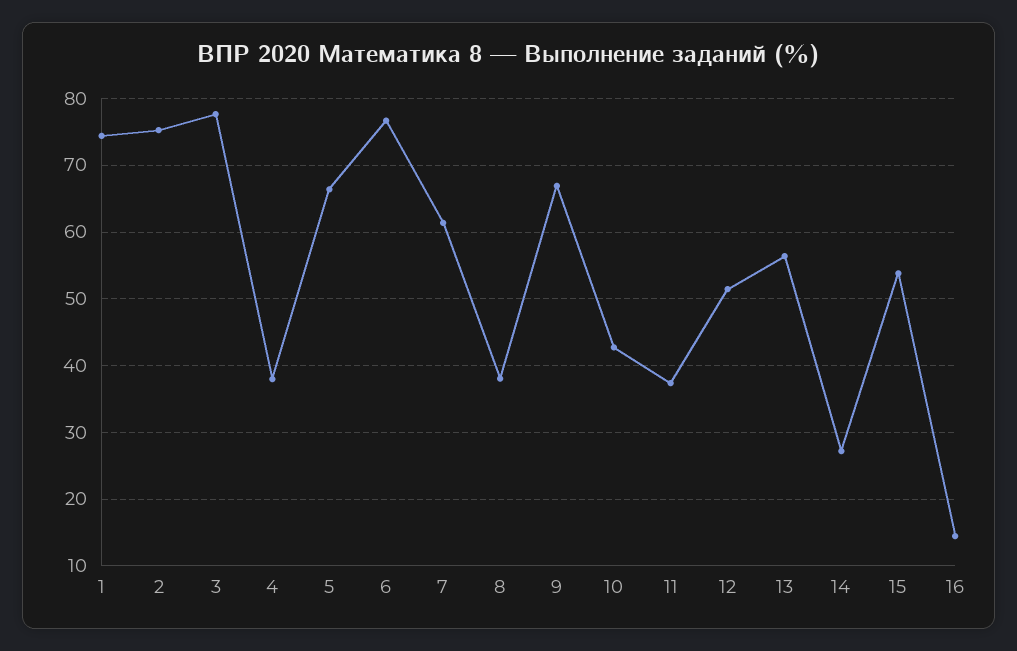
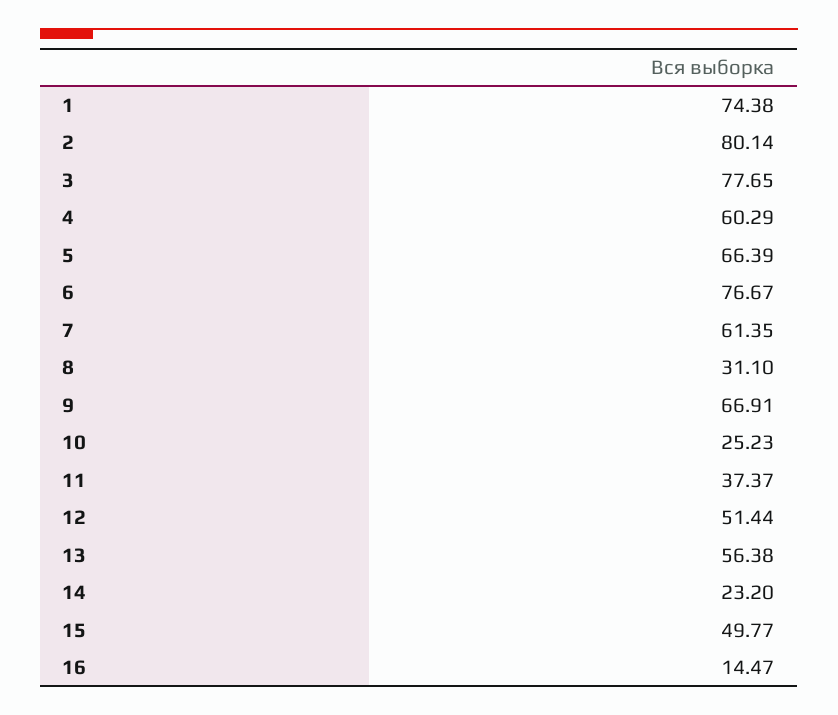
  {
    "1": 74.38,
-   "2": 75,
+   "2": 80.14,
    "3": 77.65,
-   "4": 38,
+   "4": 60.29,
    "5": 66.39,
    "6": 76.67,
    "7": 61.35,
-   "8": 38,
+   "8": 31.1,
    "9": 66.91,
-   "10": 43,
+   "10": 25.23,
    "11": 37.37,
    "12": 51.44,
    "13": 56.38,
-   "14": 27,
+   "14": 23.2,
-   "15": 54,
+   "15": 49.77,
    "16": 14.47
  }

